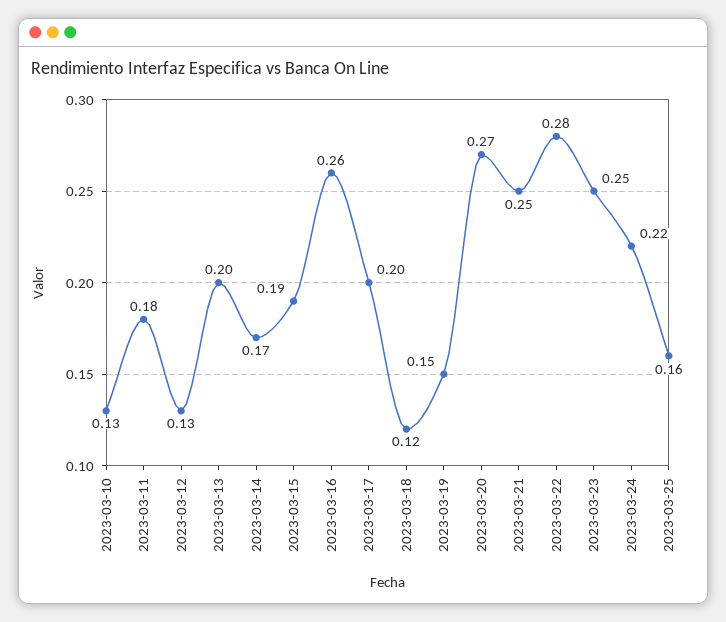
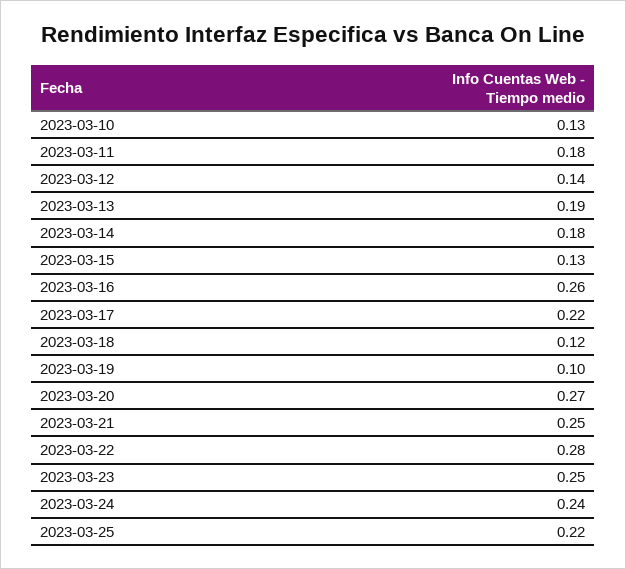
  {
    "2023-03-10": 0.13,
    "2023-03-11": 0.18,
-   "2023-03-12": 0.13,
+   "2023-03-12": 0.14,
-   "2023-03-13": 0.2,
+   "2023-03-13": 0.19,
-   "2023-03-14": 0.17,
+   "2023-03-14": 0.18,
-   "2023-03-15": 0.19,
+   "2023-03-15": 0.13,
    "2023-03-16": 0.26,
-   "2023-03-17": 0.2,
+   "2023-03-17": 0.22,
    "2023-03-18": 0.12,
-   "2023-03-19": 0.15,
+   "2023-03-19": 0.1,
    "2023-03-20": 0.27,
    "2023-03-21": 0.25,
    "2023-03-22": 0.28,
    "2023-03-23": 0.25,
-   "2023-03-24": 0.22,
+   "2023-03-24": 0.24,
-   "2023-03-25": 0.16
+   "2023-03-25": 0.22
  }

